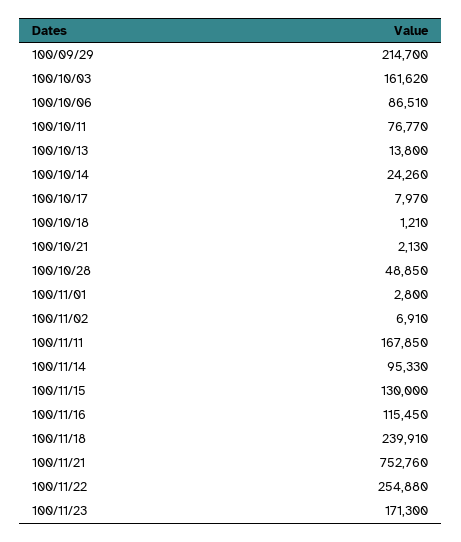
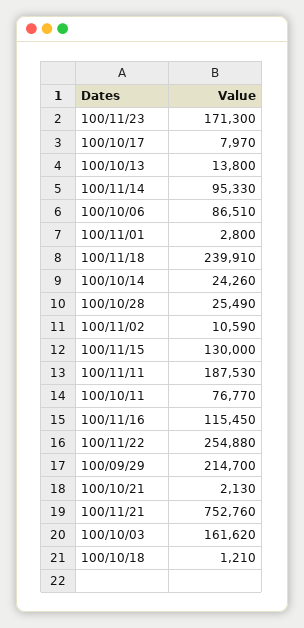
  {
    "100/09/29": 214700,
    "100/10/03": 161620,
    "100/10/06": 86510,
    "100/10/11": 76770,
    "100/10/13": 13800,
    "100/10/14": 24260,
    "100/10/17": 7970,
    "100/10/18": 1210,
    "100/10/21": 2130,
-   "100/10/28": 48850,
+   "100/10/28": 25490,
    "100/11/01": 2800,
-   "100/11/02": 6910,
+   "100/11/02": 10590,
-   "100/11/11": 167850,
+   "100/11/11": 187530,
    "100/11/14": 95330,
    "100/11/15": 130000,
    "100/11/16": 115450,
    "100/11/18": 239910,
    "100/11/21": 752760,
    "100/11/22": 254880,
    "100/11/23": 171300
  }

